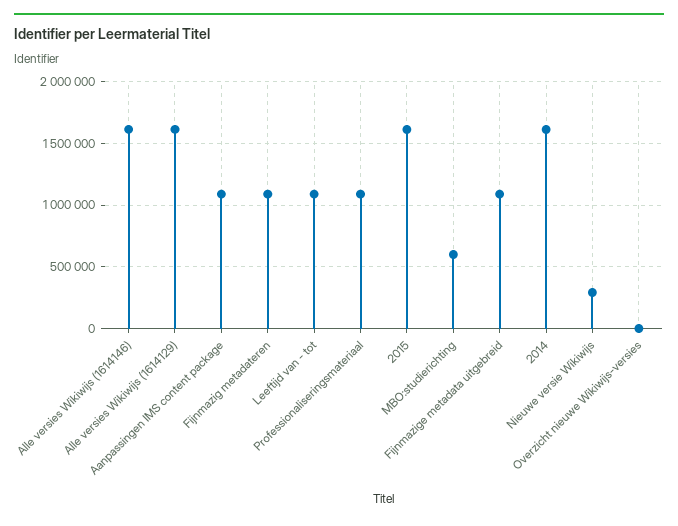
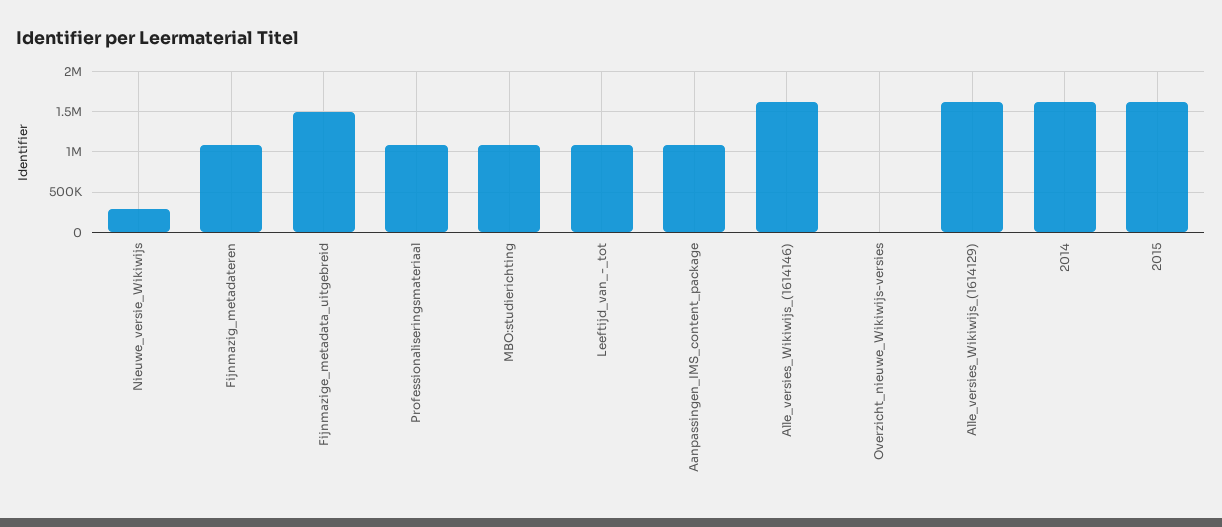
  {
    "Alle versies Wikiwijs (1614146)": 1600000,
    "Alle versies Wikiwijs (1614129)": 1600000,
    "Aanpassingen IMS content package": 1100000,
    "Fijnmazig metadateren": 1100000,
    "Leeftijd van - tot": 1100000,
    "Professionaliseringsmateriaal": 1100000,
    "2015": 1600000,
-   "MBO:studierichting": 600000,
+   "MBO:studierichting": 1100000,
-   "Fijnmazige metadata uitgebreid": 1100000,
+   "Fijnmazige metadata uitgebreid": 1500000,
    "2014": 1600000,
    "Nieuwe versie Wikiwijs": 300000,
    "Overzicht nieuwe Wikiwijs-versies": 0
  }

